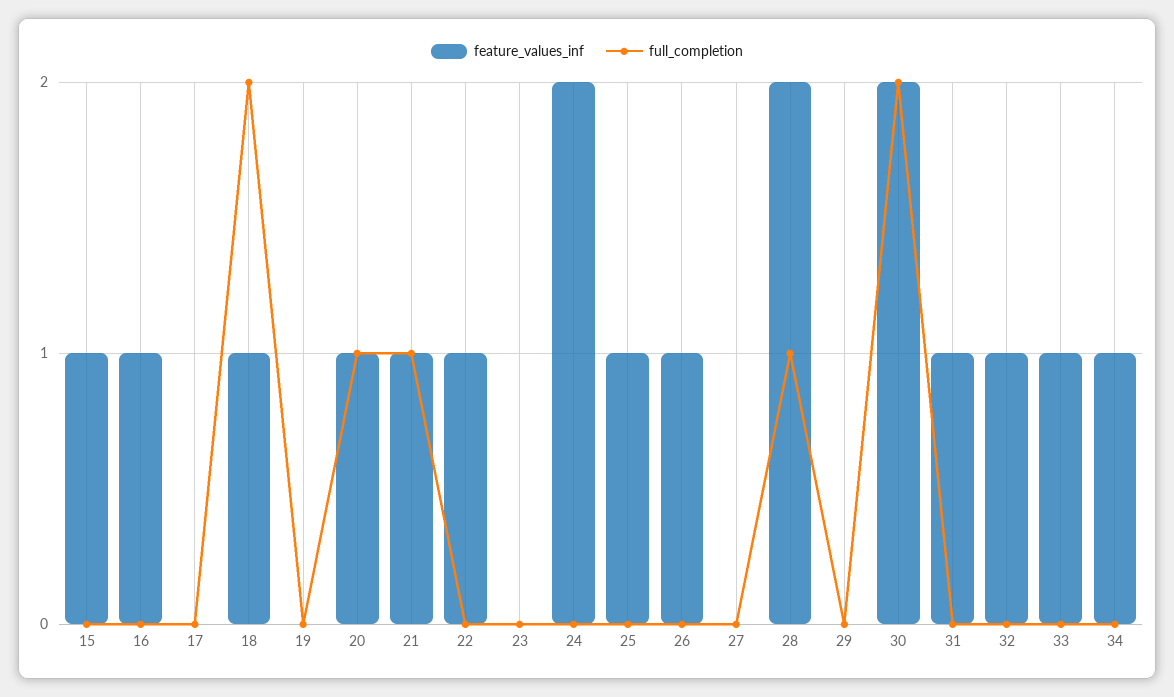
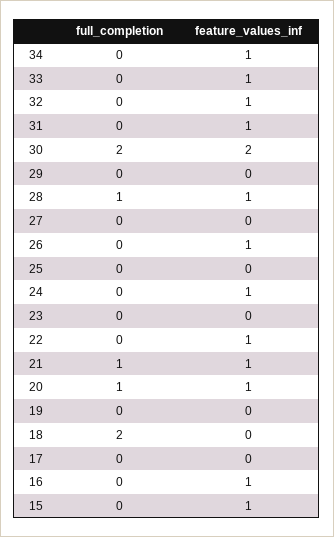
  {
    "feature_values_inf": {
      "15": 1,
      "16": 1,
      "17": 0,
-     "18": 1,
+     "18": 0,
      "19": 0,
      "20": 1,
      "21": 1,
      "22": 1,
      "23": 0,
-     "24": 2,
+     "24": 1,
-     "25": 1,
+     "25": 0,
      "26": 1,
      "27": 0,
-     "28": 2,
+     "28": 1,
      "29": 0,
      "30": 2,
      "31": 1,
      "32": 1,
      "33": 1,
      "34": 1
    },
    "full_completion": {
      "15": 0,
      "16": 0,
      "17": 0,
      "18": 2,
      "19": 0,
      "20": 1,
      "21": 1,
      "22": 0,
      "23": 0,
      "24": 0,
      "25": 0,
      "26": 0,
      "27": 0,
      "28": 1,
      "29": 0,
      "30": 2,
      "31": 0,
      "32": 0,
      "33": 0,
      "34": 0
    }
  }

